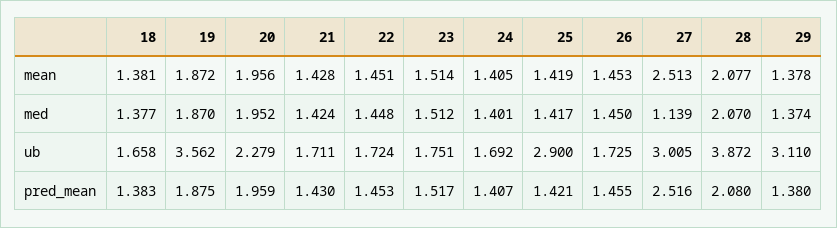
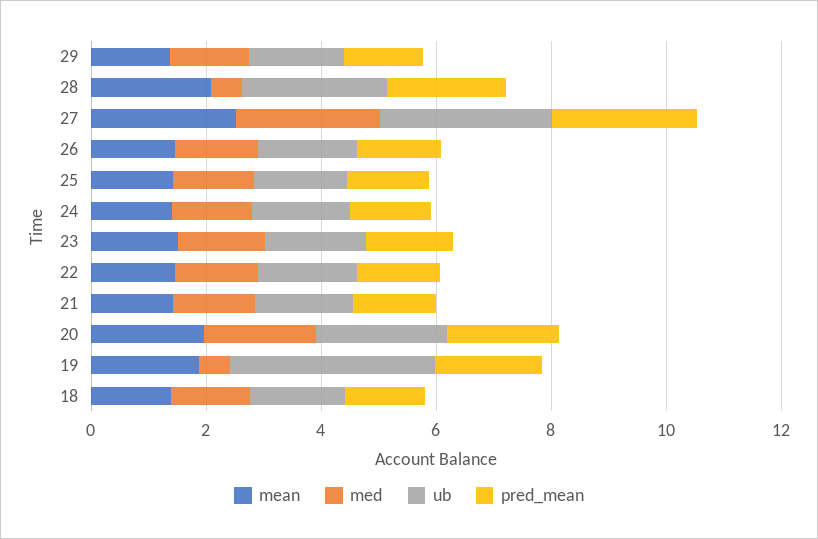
  {
    "mean": {
      "18": 1.381,
      "19": 1.872,
      "20": 1.956,
      "21": 1.428,
      "22": 1.451,
      "23": 1.514,
      "24": 1.405,
      "25": 1.419,
      "26": 1.453,
      "27": 2.513,
      "28": 2.077,
      "29": 1.378
    },
    "med": {
      "18": 1.377,
-     "19": 1.87,
+     "19": 0.5,
      "20": 1.952,
      "21": 1.424,
      "22": 1.448,
      "23": 1.512,
      "24": 1.401,
      "25": 1.417,
      "26": 1.45,
-     "27": 1.139,
+     "27": 2.5,
-     "28": 2.07,
+     "28": 0.5,
      "29": 1.374
    },
    "ub": {
      "18": 1.658,
      "19": 3.562,
      "20": 2.279,
      "21": 1.711,
      "22": 1.724,
      "23": 1.751,
      "24": 1.692,
-     "25": 2.9,
+     "25": 1.5,
      "26": 1.725,
      "27": 3.005,
-     "28": 3.872,
+     "28": 2.5,
-     "29": 3.11
+     "29": 1.5
    },
    "pred_mean": {
      "18": 1.383,
      "19": 1.875,
      "20": 1.959,
      "21": 1.43,
      "22": 1.453,
      "23": 1.517,
      "24": 1.407,
      "25": 1.421,
      "26": 1.455,
      "27": 2.516,
      "28": 2.08,
      "29": 1.38
    }
  }

